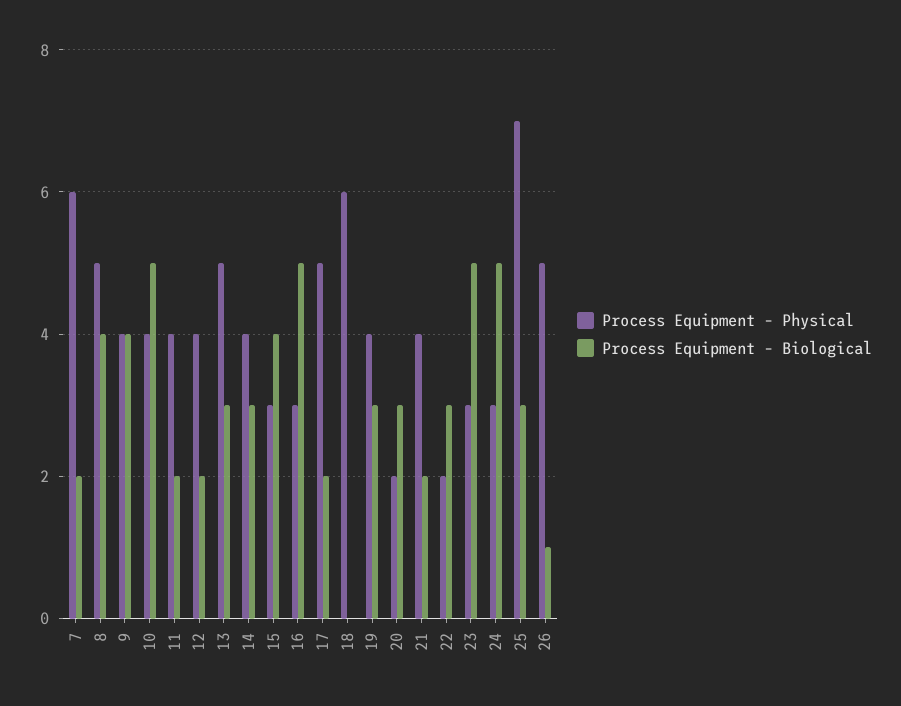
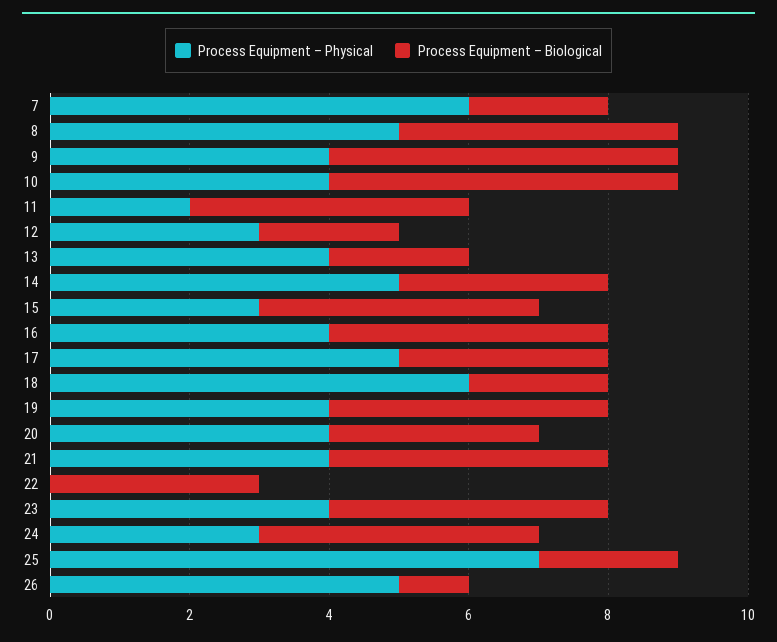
  {
    "Process Equipment – Physical": {
      "7": 6,
      "8": 5,
      "9": 4,
      "10": 4,
-     "11": 4,
+     "11": 2,
-     "12": 4,
+     "12": 3,
-     "13": 5,
+     "13": 4,
-     "14": 4,
+     "14": 5,
      "15": 3,
-     "16": 3,
+     "16": 4,
      "17": 5,
      "18": 6,
      "19": 4,
-     "20": 2,
+     "20": 4,
      "21": 4,
-     "22": 2,
+     "22": 0,
-     "23": 3,
+     "23": 4,
      "24": 3,
      "25": 7,
      "26": 5
    },
    "Process Equipment – Biological": {
      "7": 2,
      "8": 4,
-     "9": 4,
+     "9": 5,
      "10": 5,
-     "11": 2,
+     "11": 4,
      "12": 2,
-     "13": 3,
+     "13": 2,
      "14": 3,
      "15": 4,
-     "16": 5,
+     "16": 4,
-     "17": 2,
+     "17": 3,
-     "18": 0,
+     "18": 2,
-     "19": 3,
+     "19": 4,
      "20": 3,
-     "21": 2,
+     "21": 4,
      "22": 3,
-     "23": 5,
+     "23": 4,
-     "24": 5,
+     "24": 4,
-     "25": 3,
+     "25": 2,
      "26": 1
    }
  }

